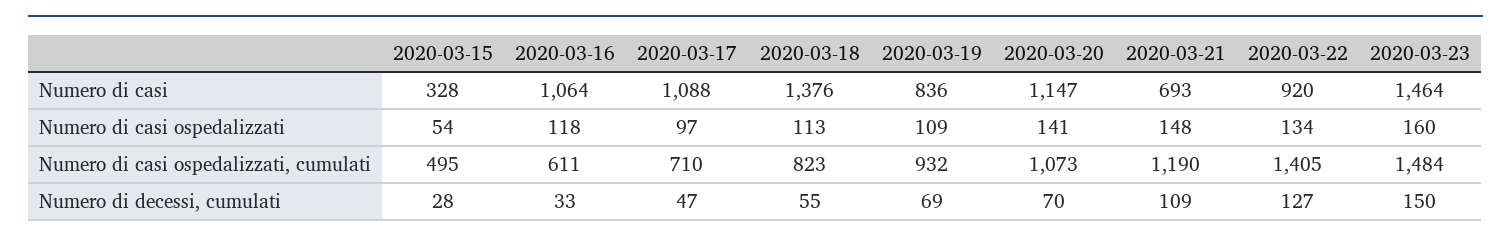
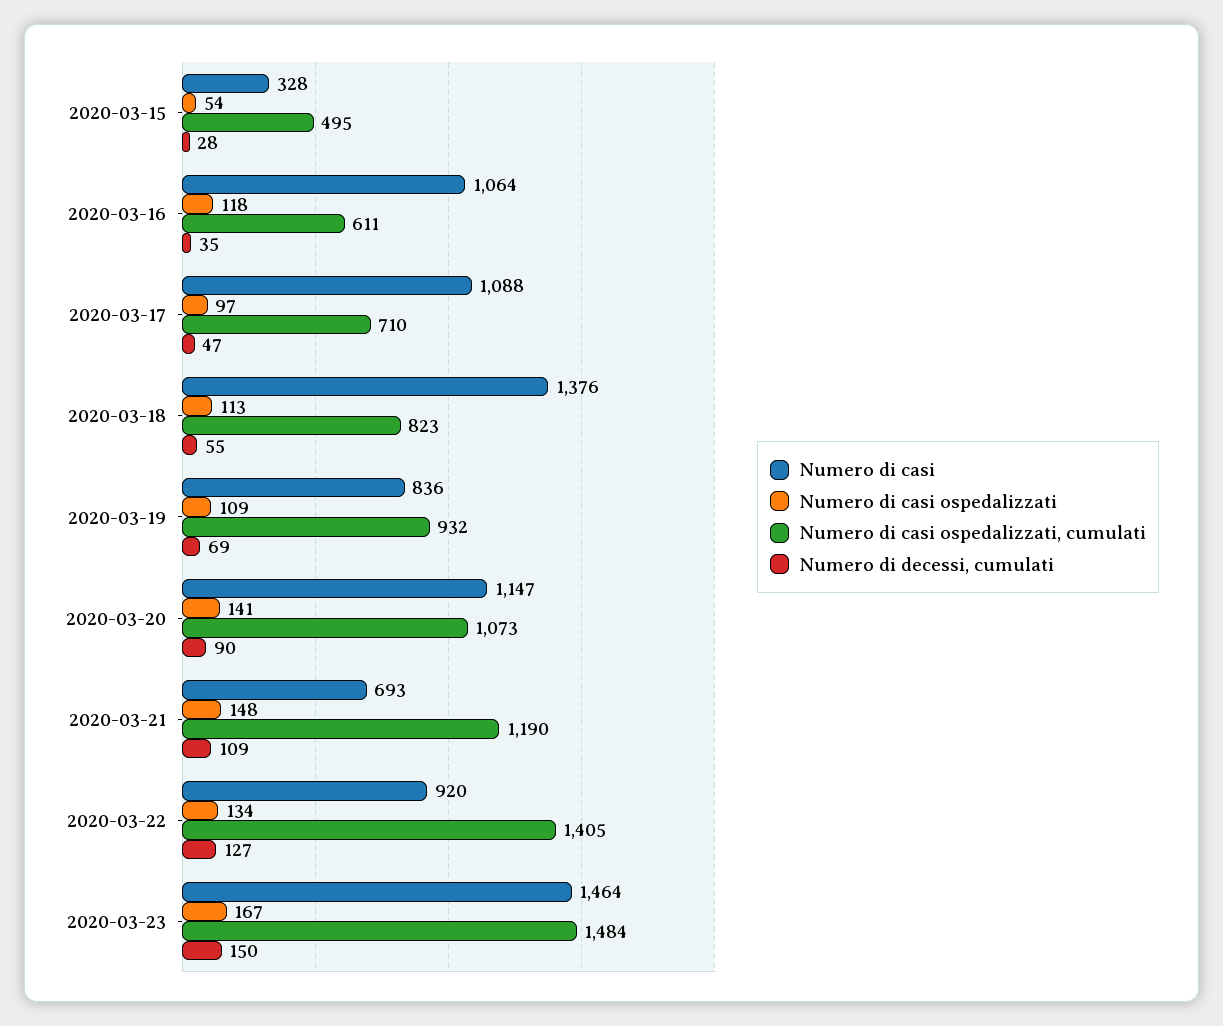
  {
    "Numero di casi": {
      "2020-03-15": 328,
      "2020-03-16": 1064,
      "2020-03-17": 1088,
      "2020-03-18": 1376,
      "2020-03-19": 836,
      "2020-03-20": 1147,
      "2020-03-21": 693,
      "2020-03-22": 920,
      "2020-03-23": 1464
    },
    "Numero di casi ospedalizzati": {
      "2020-03-15": 54,
      "2020-03-16": 118,
      "2020-03-17": 97,
      "2020-03-18": 113,
      "2020-03-19": 109,
      "2020-03-20": 141,
      "2020-03-21": 148,
      "2020-03-22": 134,
-     "2020-03-23": 160
+     "2020-03-23": 167
    },
    "Numero di casi ospedalizzati, cumulati": {
      "2020-03-15": 495,
      "2020-03-16": 611,
      "2020-03-17": 710,
      "2020-03-18": 823,
      "2020-03-19": 932,
      "2020-03-20": 1073,
      "2020-03-21": 1190,
      "2020-03-22": 1405,
      "2020-03-23": 1484
    },
    "Numero di decessi, cumulati": {
      "2020-03-15": 28,
-     "2020-03-16": 33,
+     "2020-03-16": 35,
      "2020-03-17": 47,
      "2020-03-18": 55,
      "2020-03-19": 69,
-     "2020-03-20": 70,
+     "2020-03-20": 90,
      "2020-03-21": 109,
      "2020-03-22": 127,
      "2020-03-23": 150
    }
  }

